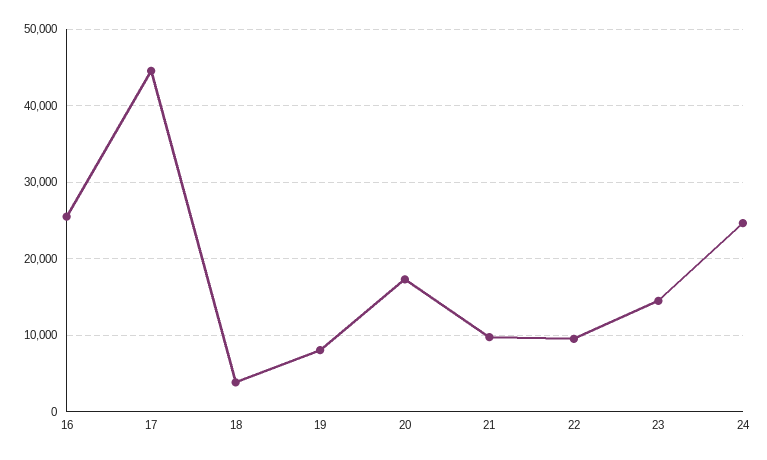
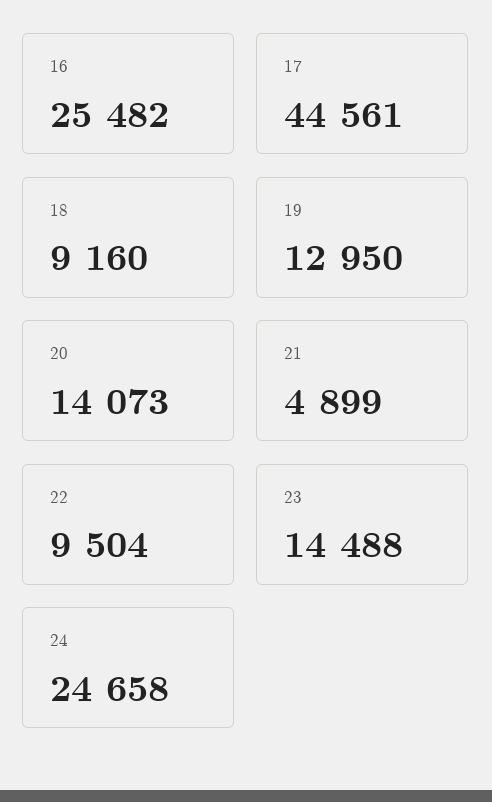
  {
    "16": 25482,
    "17": 44561,
-   "18": 4000,
+   "18": 9160,
-   "19": 8000,
+   "19": 12950,
-   "20": 17000,
+   "20": 14073,
-   "21": 10000,
+   "21": 4899,
    "22": 9504,
    "23": 14488,
    "24": 24658
  }

